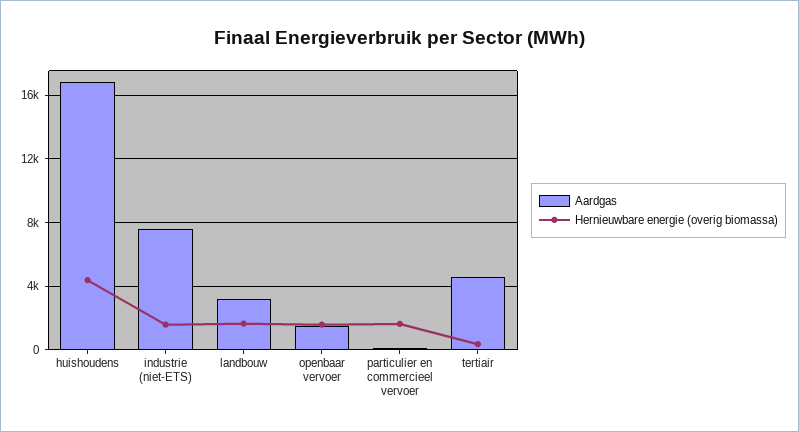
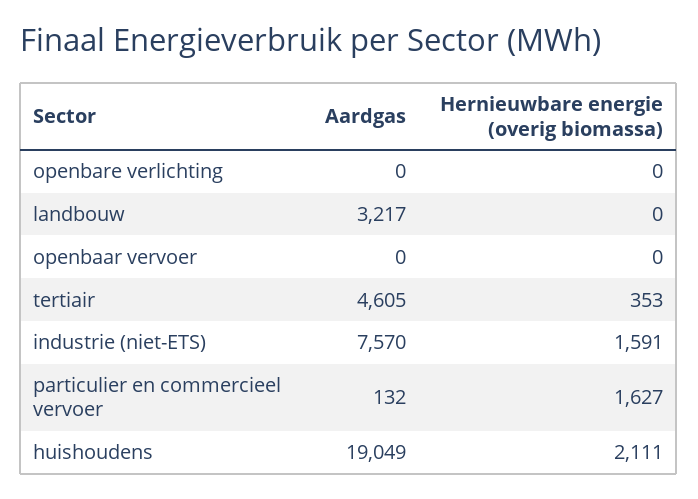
  {
    "Aardgas": {
-     "huishoudens": 17000,
+     "huishoudens": 19049,
      "industrie (niet-ETS)": 7570,
      "landbouw": 3217,
-     "openbaar vervoer": 1500,
+     "openbaar vervoer": 0,
      "particulier en commercieel vervoer": 132,
-     "tertiair": 4605
+     "tertiair": 4605,
+     "openbare verlichting": 0
    },
    "Hernieuwbare energie (overig biomassa)": {
-     "huishoudens": 4500,
+     "huishoudens": 2111,
      "industrie (niet-ETS)": 1591,
-     "landbouw": 1500,
+     "landbouw": 0,
-     "openbaar vervoer": 1500,
+     "openbaar vervoer": 0,
      "particulier en commercieel vervoer": 1627,
-     "tertiair": 353
+     "tertiair": 353,
+     "openbare verlichting": 0
    }
  }

